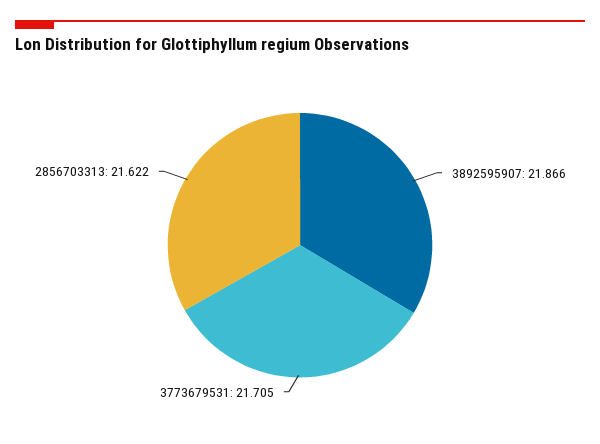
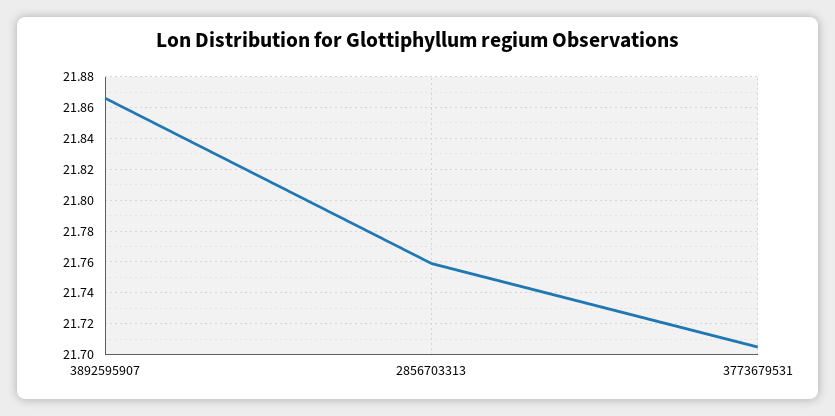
  {
    "3892595907": 21.866,
    "3773679531": 21.705,
-   "2856703313": 21.622
+   "2856703313": 21.76
  }

